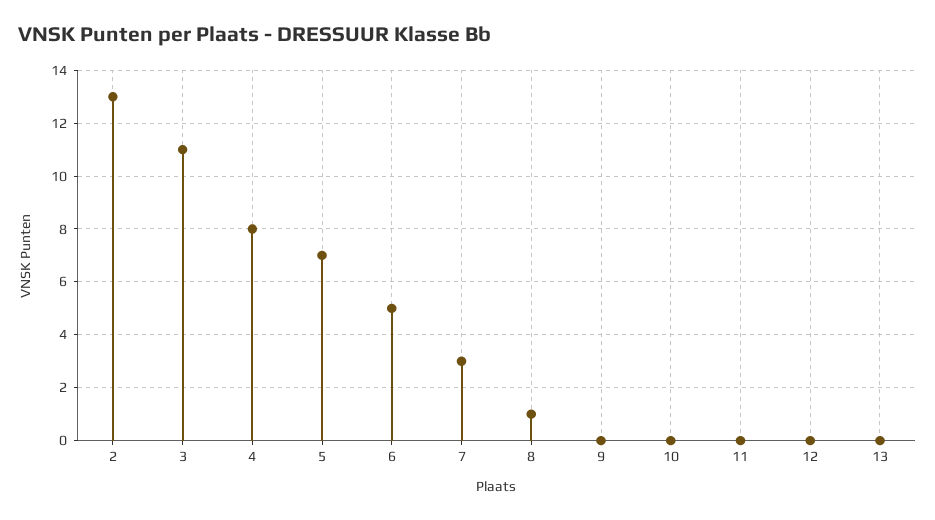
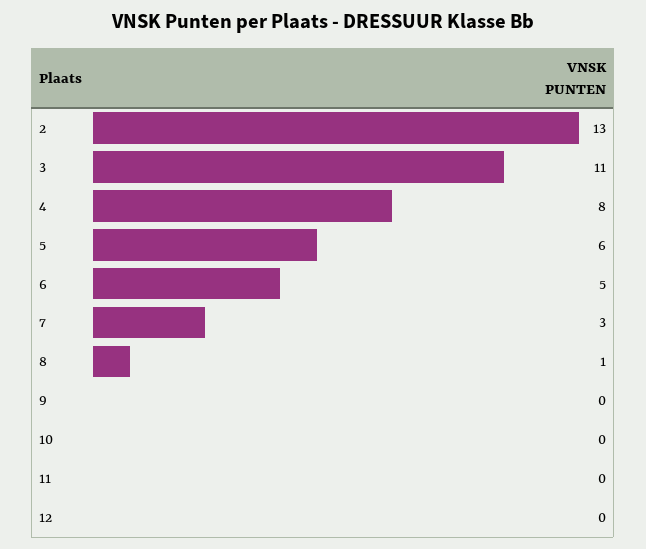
  {
    "2": 13,
    "3": 11,
    "4": 8,
-   "5": 7,
+   "5": 6,
    "6": 5,
    "7": 3,
    "8": 1,
    "9": 0,
    "10": 0,
    "11": 0,
-   "12": 0,
+   "12": 0
-   "13": 0
  }

